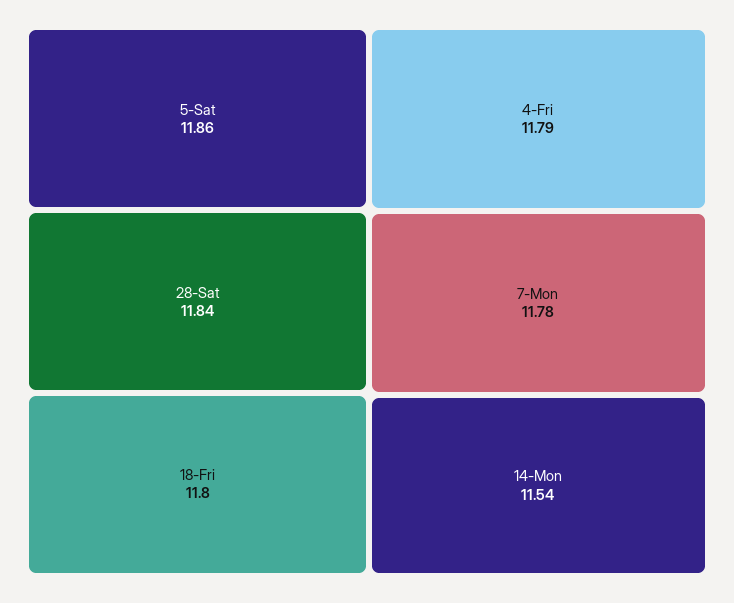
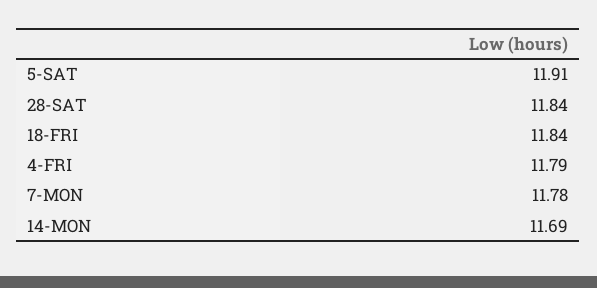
  {
-   "5-Sat": 11.86,
+   "5-Sat": 11.91,
    "28-Sat": 11.84,
-   "18-Fri": 11.8,
+   "18-Fri": 11.84,
    "4-Fri": 11.79,
    "7-Mon": 11.78,
-   "14-Mon": 11.54
+   "14-Mon": 11.69
  }

